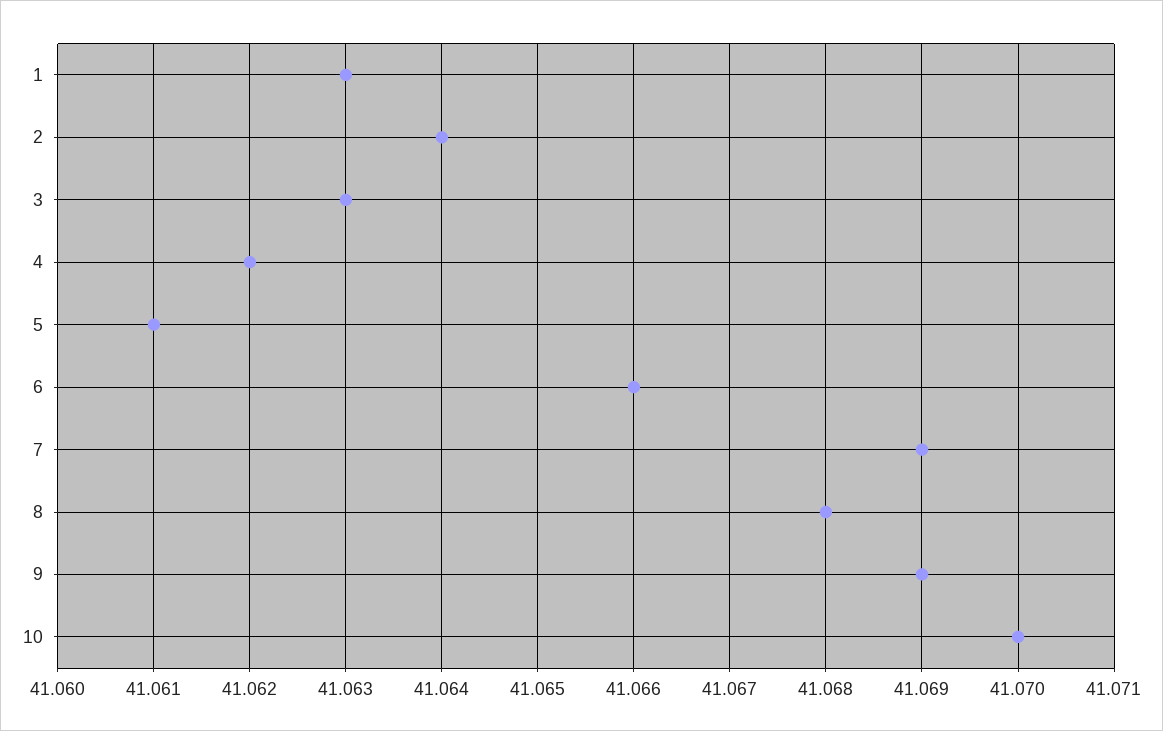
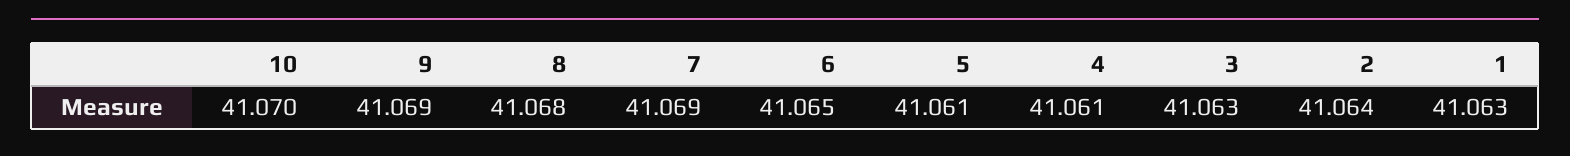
  {
    "1": 41.063,
    "2": 41.064,
    "3": 41.063,
-   "4": 41.062,
+   "4": 41.061,
    "5": 41.061,
-   "6": 41.066,
+   "6": 41.065,
    "7": 41.069,
    "8": 41.068,
    "9": 41.069,
    "10": 41.07
  }

